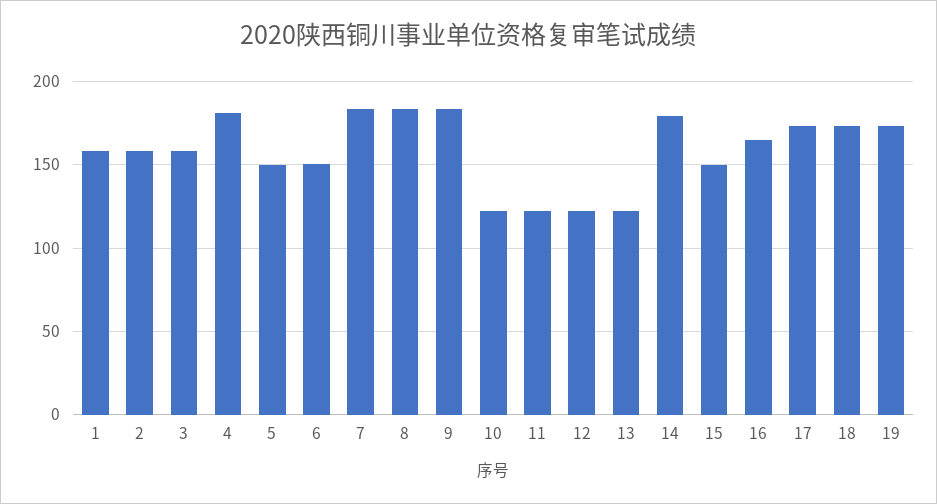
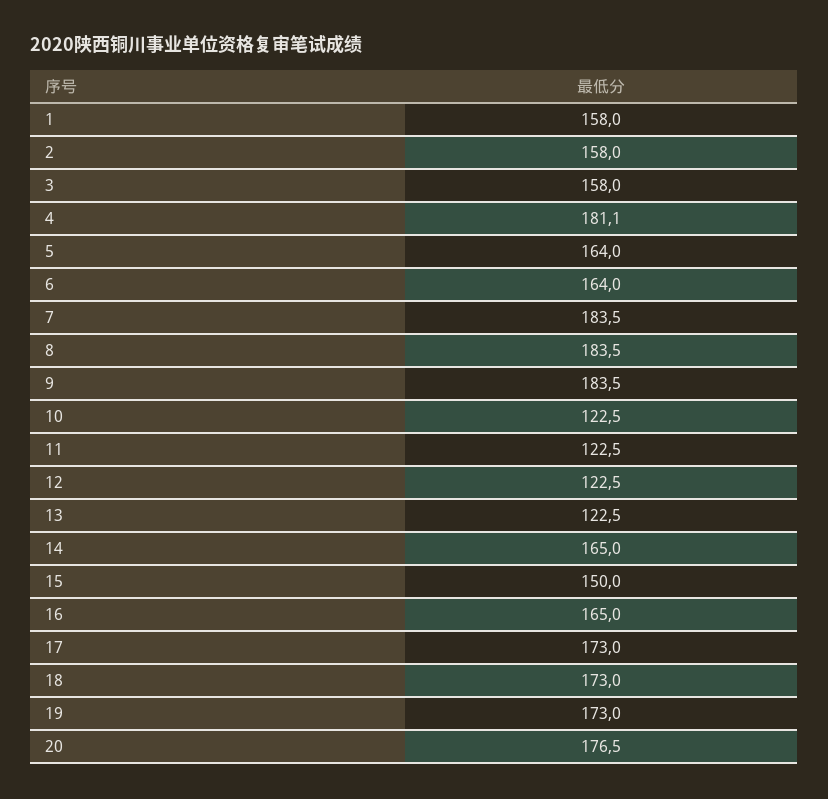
  {
    "1": 158,
    "2": 158,
    "3": 158,
    "4": 181.1,
-   "5": 150,
+   "5": 164,
-   "6": 150,
+   "6": 164,
    "7": 183.5,
    "8": 183.5,
    "9": 183.5,
    "10": 122.5,
    "11": 122.5,
    "12": 122.5,
    "13": 122.5,
-   "14": 180,
+   "14": 165,
    "15": 150,
    "16": 165,
    "17": 173,
    "18": 173,
-   "19": 173
+   "19": 173,
+   "20": 176.5
  }

